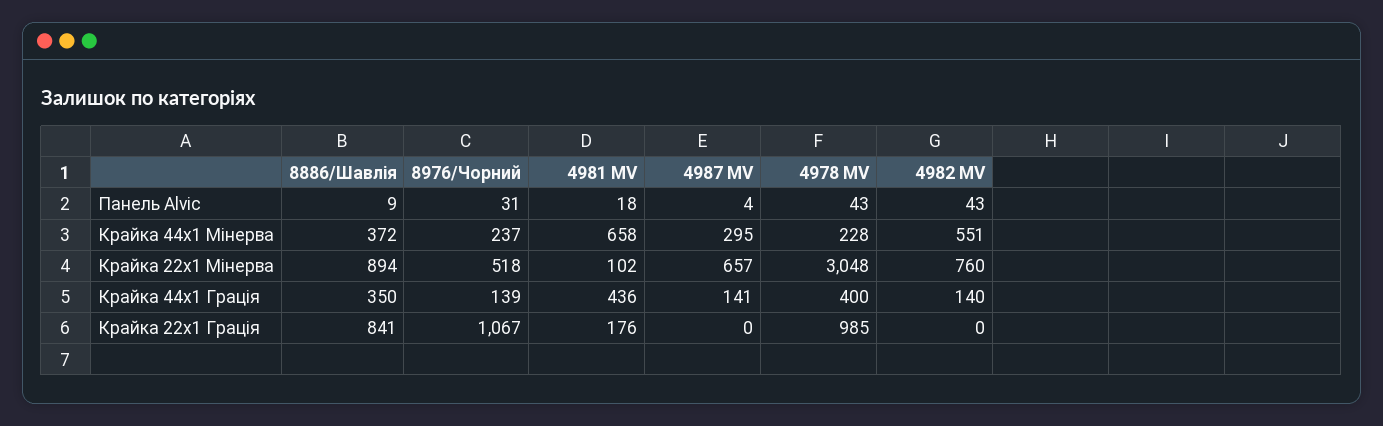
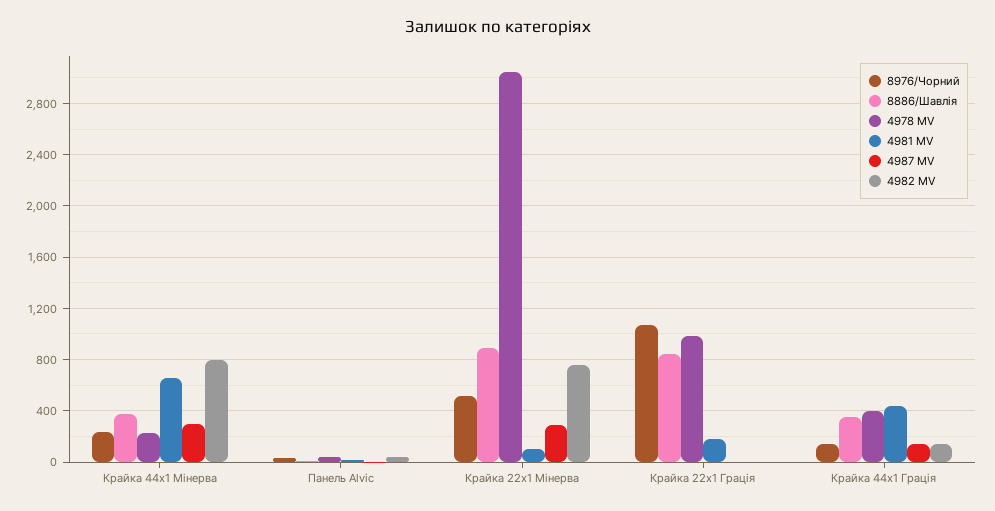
  {
    "8886/Шавлія": {
      "Панель Alvic": 9,
      "Крайка 44x1 Мінерва": 372,
      "Крайка 22x1 Мінерва": 894,
      "Крайка 44x1 Грація": 350,
      "Крайка 22x1 Грація": 841
    },
    "8976/Чорний": {
      "Панель Alvic": 31,
      "Крайка 44x1 Мінерва": 237,
      "Крайка 22x1 Мінерва": 518,
      "Крайка 44x1 Грація": 139,
      "Крайка 22x1 Грація": 1067
    },
    "4981 MV": {
      "Панель Alvic": 18,
      "Крайка 44x1 Мінерва": 658,
      "Крайка 22x1 Мінерва": 102,
      "Крайка 44x1 Грація": 436,
      "Крайка 22x1 Грація": 176
    },
    "4987 MV": {
      "Панель Alvic": 4,
      "Крайка 44x1 Мінерва": 295,
-     "Крайка 22x1 Мінерва": 657,
+     "Крайка 22x1 Мінерва": 300,
      "Крайка 44x1 Грація": 141,
      "Крайка 22x1 Грація": 0
    },
    "4978 MV": {
      "Панель Alvic": 43,
      "Крайка 44x1 Мінерва": 228,
      "Крайка 22x1 Мінерва": 3048,
      "Крайка 44x1 Грація": 400,
      "Крайка 22x1 Грація": 985
    },
    "4982 MV": {
      "Панель Alvic": 43,
-     "Крайка 44x1 Мінерва": 551,
+     "Крайка 44x1 Мінерва": 800,
      "Крайка 22x1 Мінерва": 760,
      "Крайка 44x1 Грація": 140,
      "Крайка 22x1 Грація": 0
    }
  }

